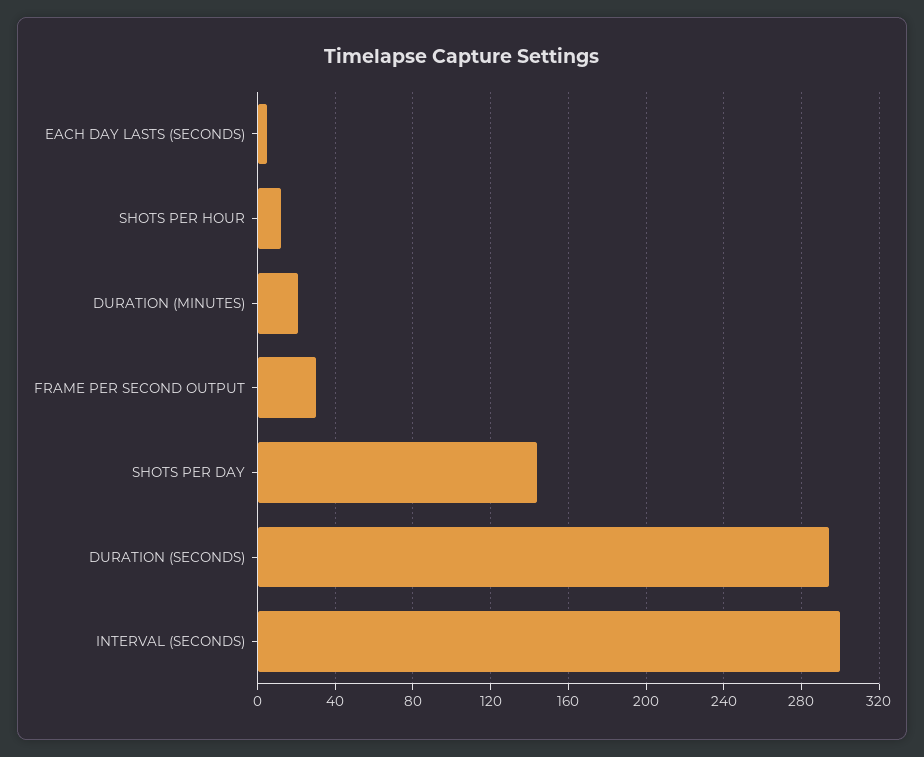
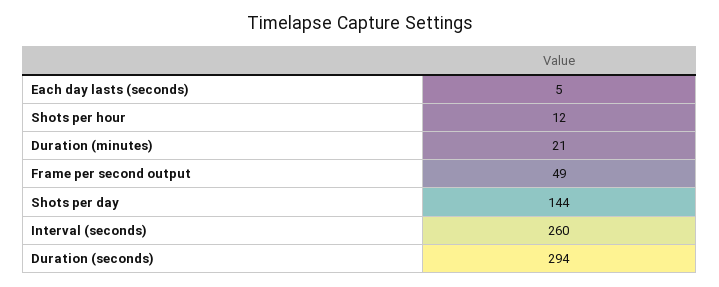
  {
    "EACH DAY LASTS (SECONDS)": 5,
    "SHOTS PER HOUR": 12,
    "DURATION (MINUTES)": 21,
-   "FRAME PER SECOND OUTPUT": 30,
+   "FRAME PER SECOND OUTPUT": 49,
    "SHOTS PER DAY": 144,
    "DURATION (SECONDS)": 294,
-   "INTERVAL (SECONDS)": 300
+   "INTERVAL (SECONDS)": 260
  }

